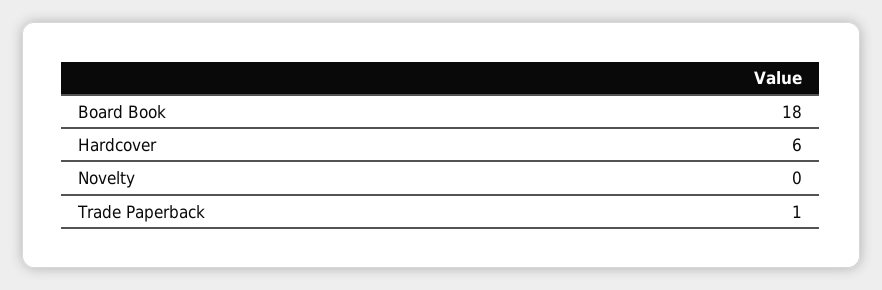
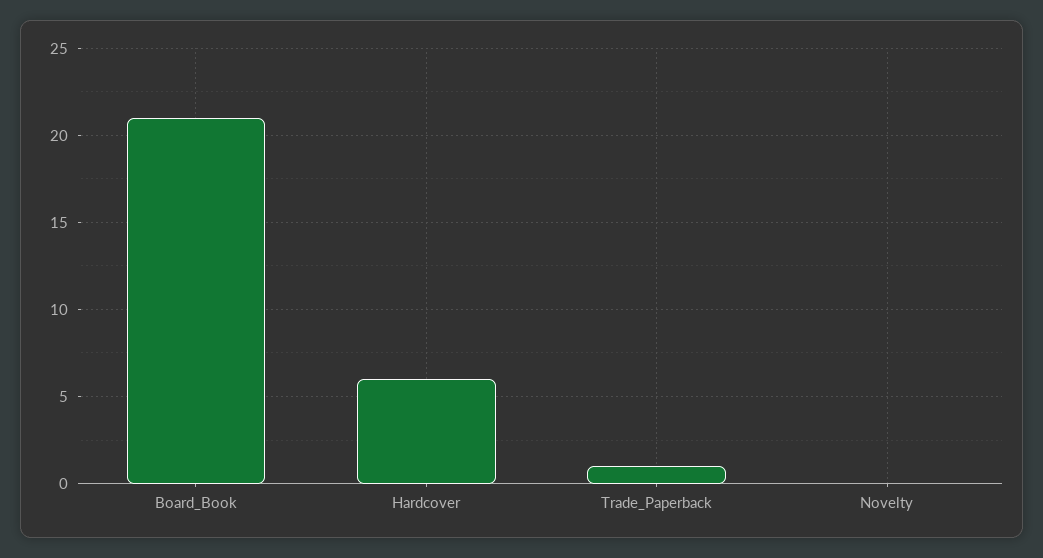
  {
-   "Board Book": 18,
+   "Board Book": 21,
    "Hardcover": 6,
    "Novelty": 0,
    "Trade Paperback": 1
  }

